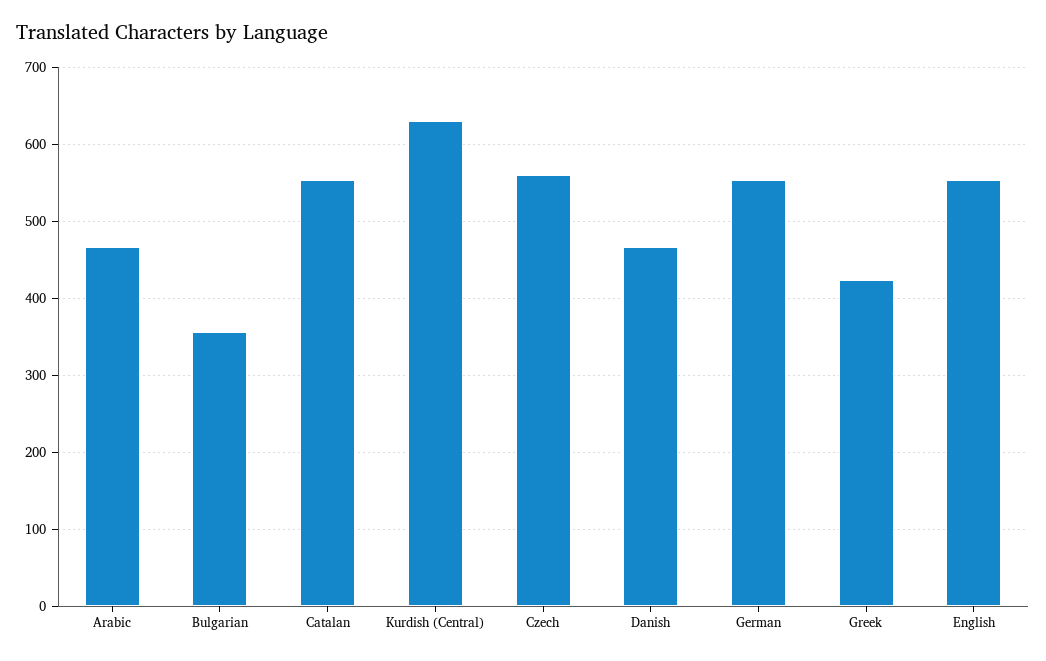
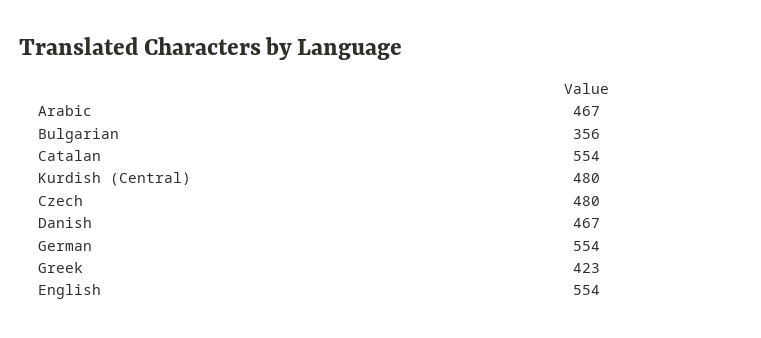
  {
    "Arabic": 467,
    "Bulgarian": 356,
    "Catalan": 554,
-   "Kurdish (Central)": 630,
+   "Kurdish (Central)": 480,
-   "Czech": 560,
+   "Czech": 480,
    "Danish": 467,
    "German": 554,
    "Greek": 423,
    "English": 554
  }

